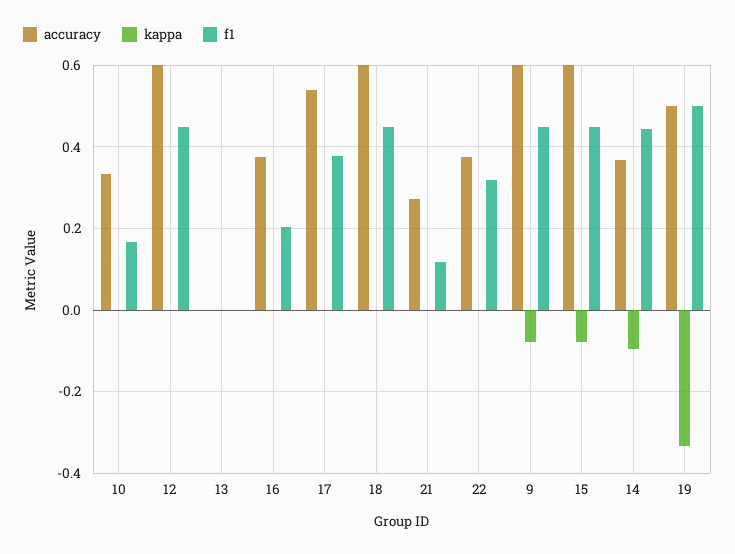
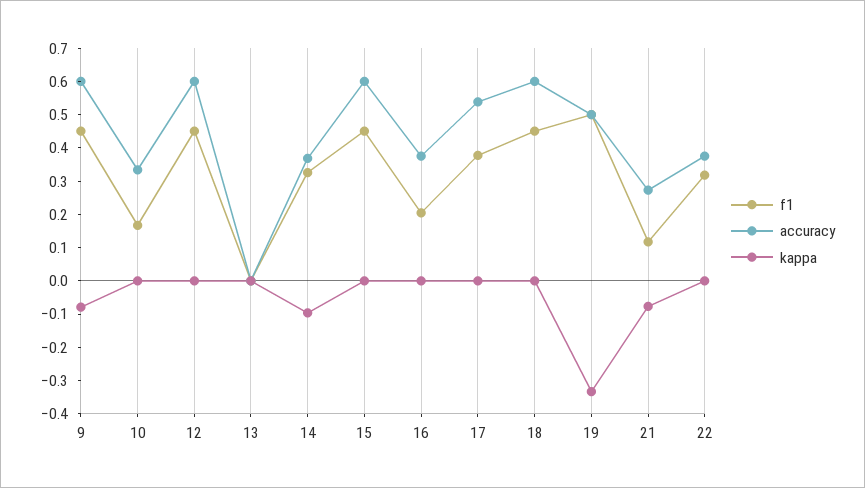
  {
    "accuracy": {
      "10": 0.34,
      "12": 0.6,
      "13": 0,
      "16": 0.38,
      "17": 0.54,
      "18": 0.6,
      "21": 0.28,
      "22": 0.38,
      "9": 0.6,
      "15": 0.6,
      "14": 0.36,
      "19": 0.5
    },
    "kappa": {
      "10": 0,
      "12": 0,
      "13": 0,
      "16": 0,
      "17": 0,
      "18": 0,
-     "21": 0,
+     "21": -0.075,
      "22": 0,
      "9": -0.08,
-     "15": -0.08,
+     "15": 0,
      "14": -0.1,
      "19": -0.34
    },
    "f1": {
      "10": 0.16,
      "12": 0.46,
      "13": 0,
      "16": 0.2,
      "17": 0.38,
      "18": 0.46,
      "21": 0.12,
      "22": 0.32,
      "9": 0.46,
      "15": 0.46,
-     "14": 0.44,
+     "14": 0.325,
      "19": 0.5
    }
  }

